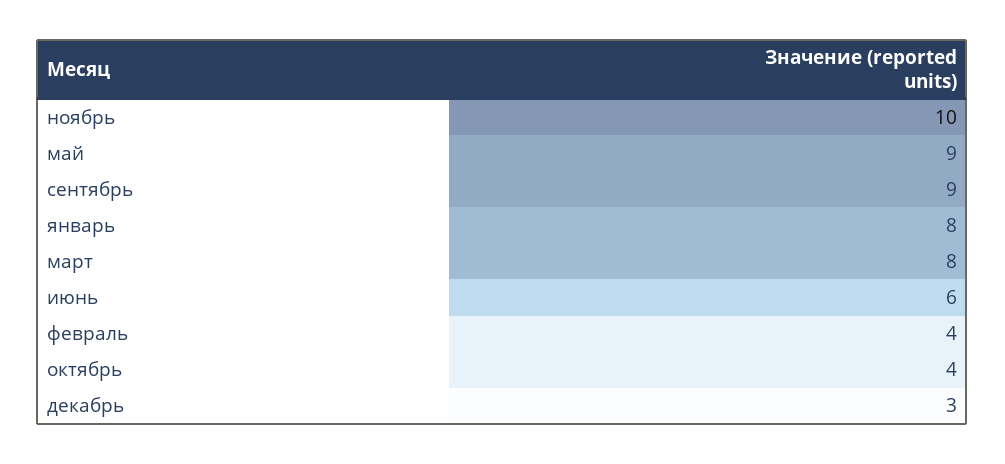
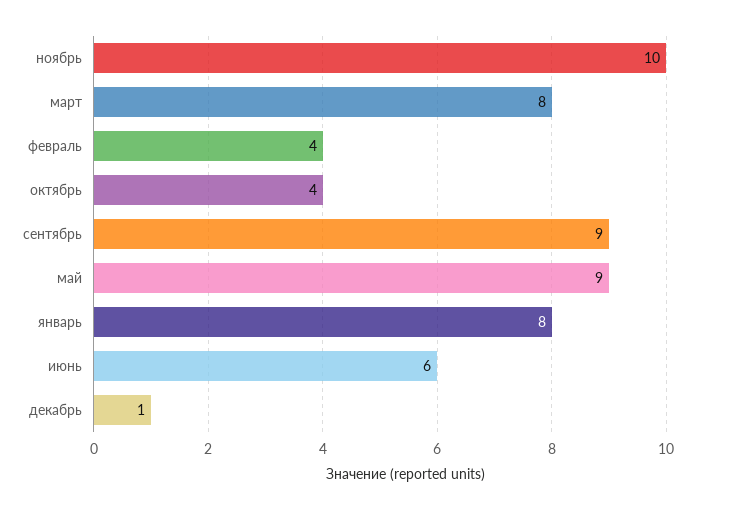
  {
    "ноябрь": 10,
    "май": 9,
    "сентябрь": 9,
    "январь": 8,
    "март": 8,
    "июнь": 6,
    "февраль": 4,
    "октябрь": 4,
-   "декабрь": 3
+   "декабрь": 1
  }

